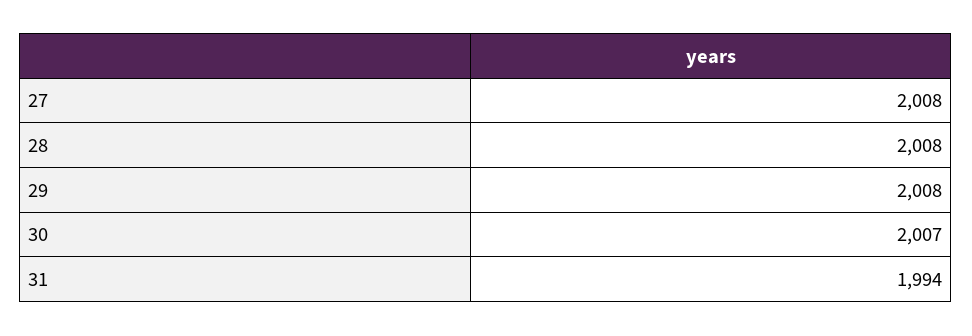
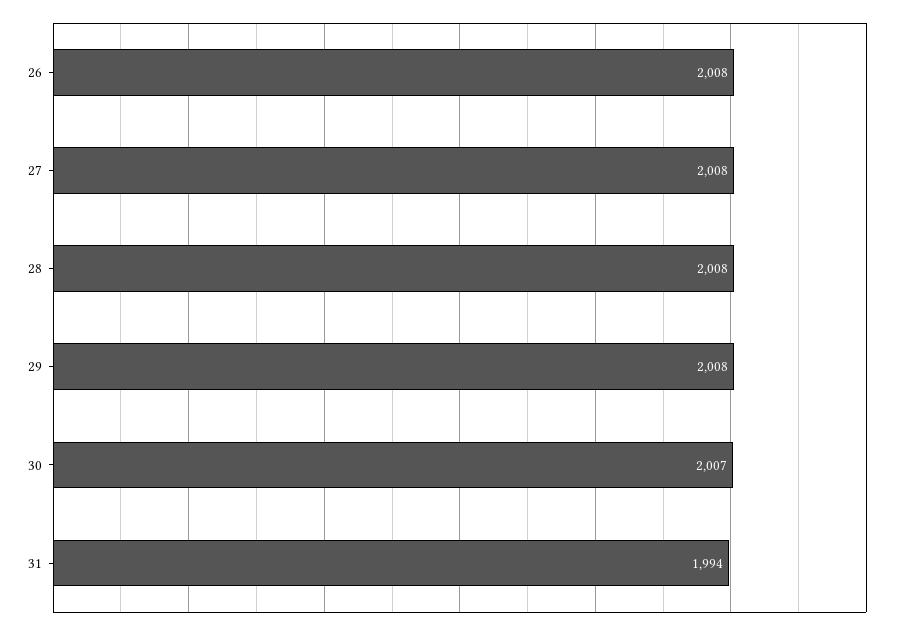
  {
    "27": 2008,
    "28": 2008,
    "29": 2008,
    "30": 2007,
-   "31": 1994
+   "31": 1994,
+   "26": 2008
  }

